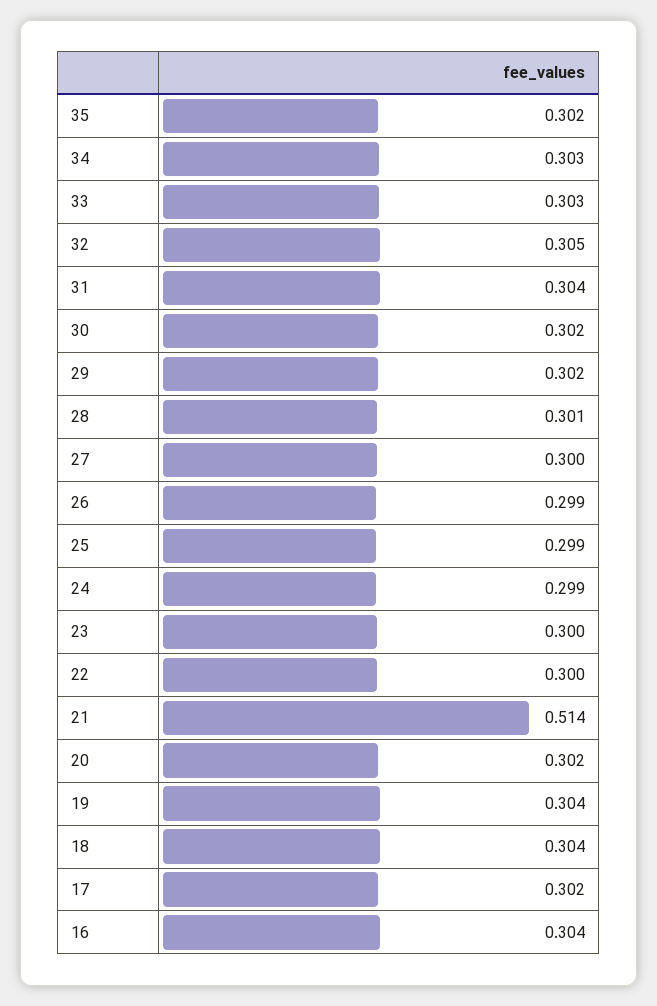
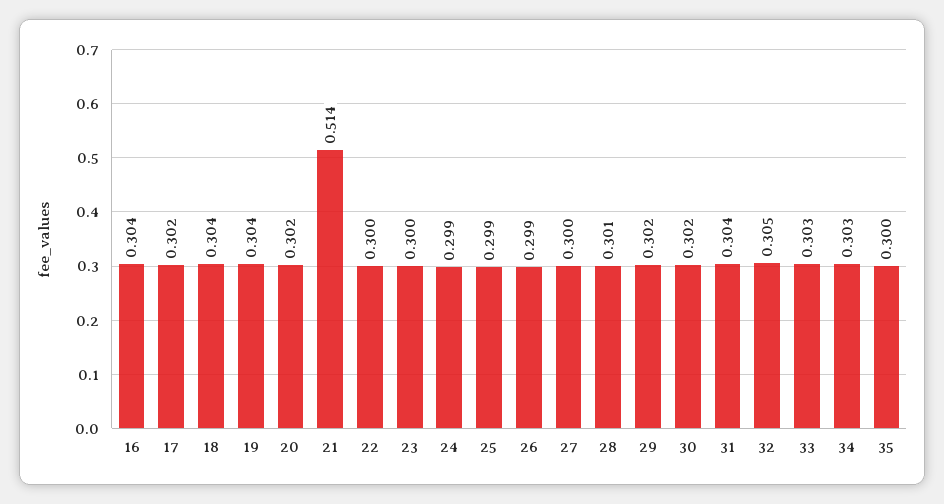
  {
-   "35": 0.302,
+   "35": 0.3,
    "34": 0.303,
    "33": 0.303,
    "32": 0.305,
    "31": 0.304,
    "30": 0.302,
    "29": 0.302,
    "28": 0.301,
    "27": 0.3,
    "26": 0.299,
    "25": 0.299,
    "24": 0.299,
    "23": 0.3,
    "22": 0.3,
    "21": 0.514,
    "20": 0.302,
    "19": 0.304,
    "18": 0.304,
    "17": 0.302,
    "16": 0.304
  }

